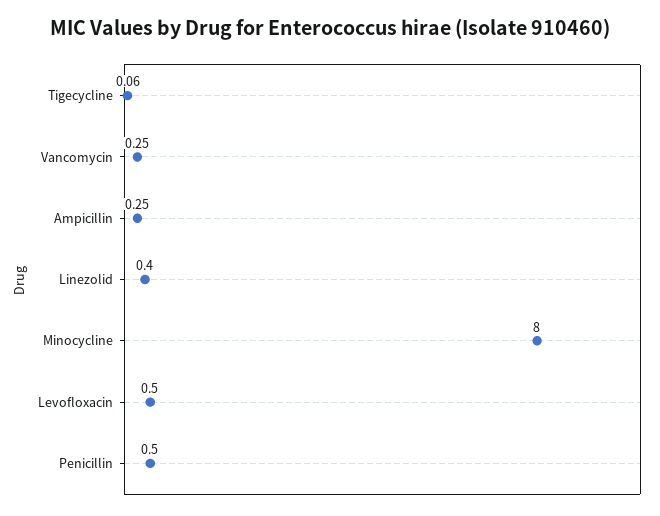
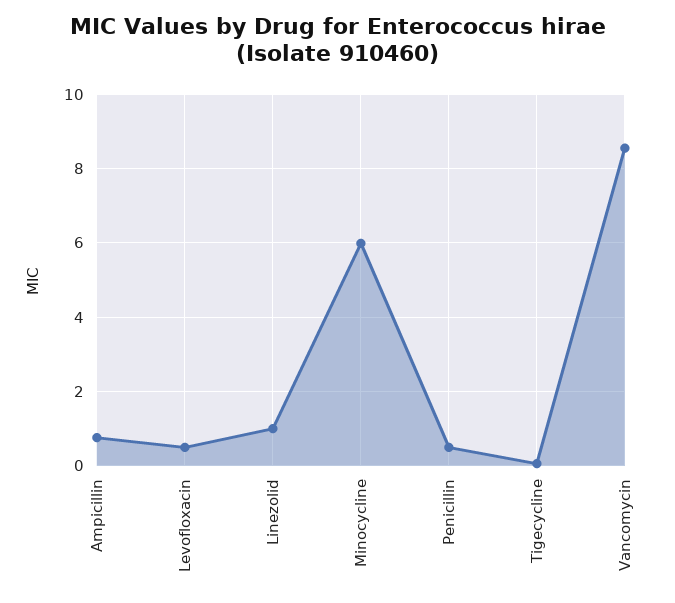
  {
    "Tigecycline": 0.06,
-   "Vancomycin": 0.25,
+   "Vancomycin": 8.6,
-   "Ampicillin": 0.25,
+   "Ampicillin": 0.8,
-   "Linezolid": 0.4,
+   "Linezolid": 1,
-   "Minocycline": 8,
+   "Minocycline": 6,
    "Levofloxacin": 0.5,
    "Penicillin": 0.5
  }

